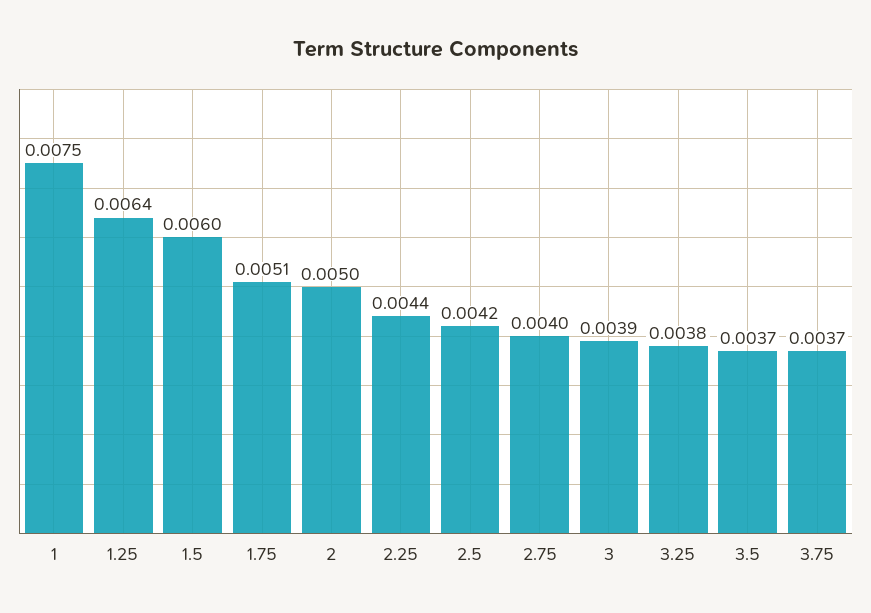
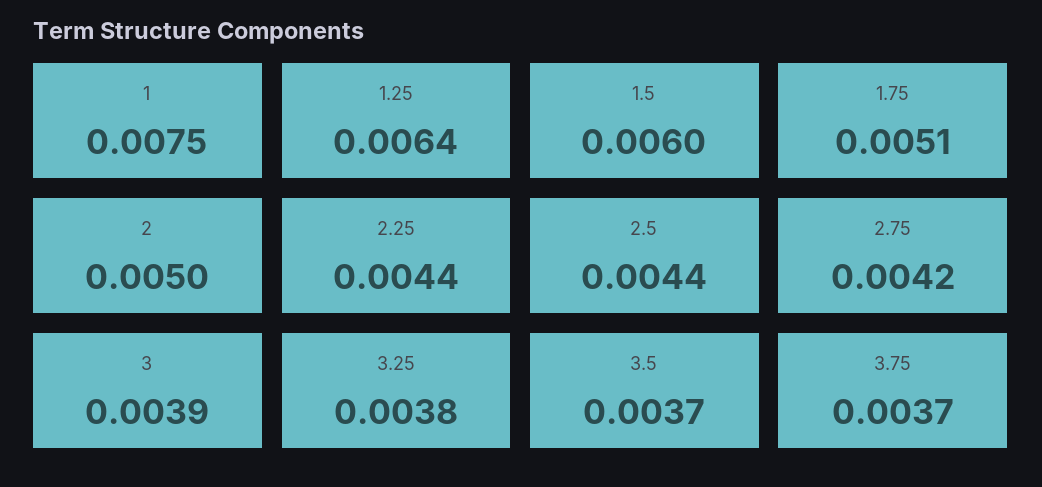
  {
    "1": 0.0075,
    "1.25": 0.0064,
    "1.5": 0.006,
    "1.75": 0.0051,
    "2": 0.005,
    "2.25": 0.0044,
-   "2.5": 0.0042,
+   "2.5": 0.0044,
-   "2.75": 0.004,
+   "2.75": 0.0042,
    "3": 0.0039,
    "3.25": 0.0038,
    "3.5": 0.0037,
    "3.75": 0.0037
  }

